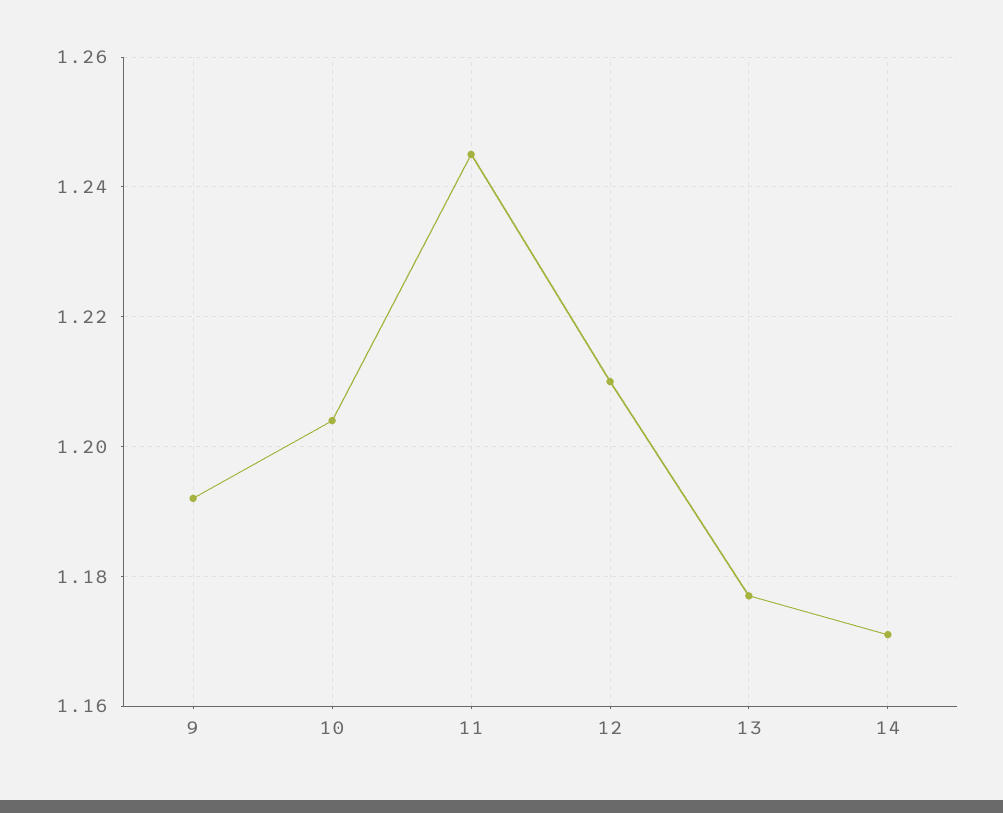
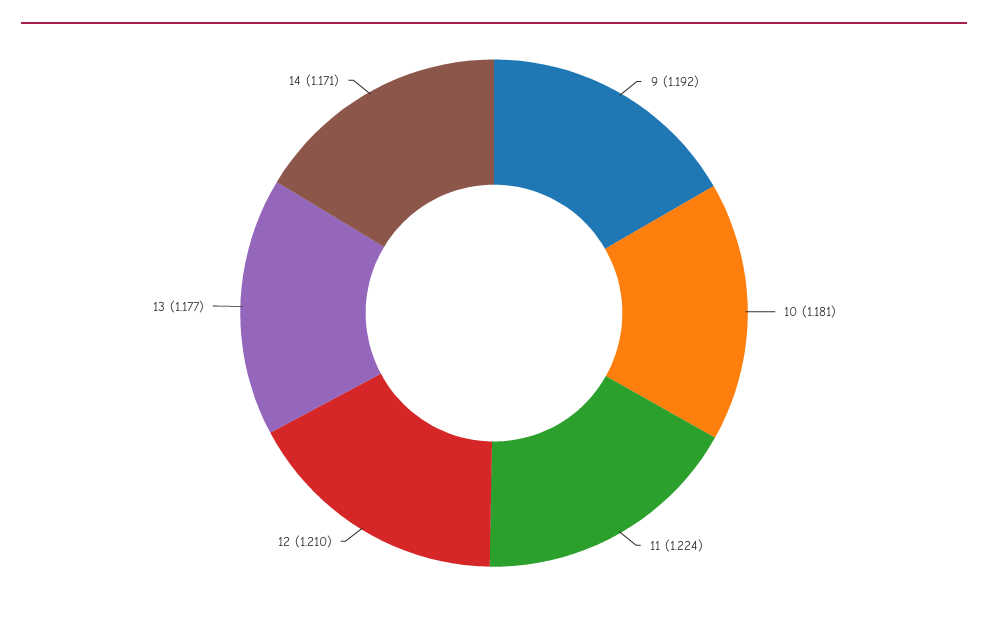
  {
    "9": 1.192,
-   "10": 1.205,
+   "10": 1.181,
-   "11": 1.245,
+   "11": 1.224,
    "12": 1.21,
    "13": 1.177,
    "14": 1.171
  }

